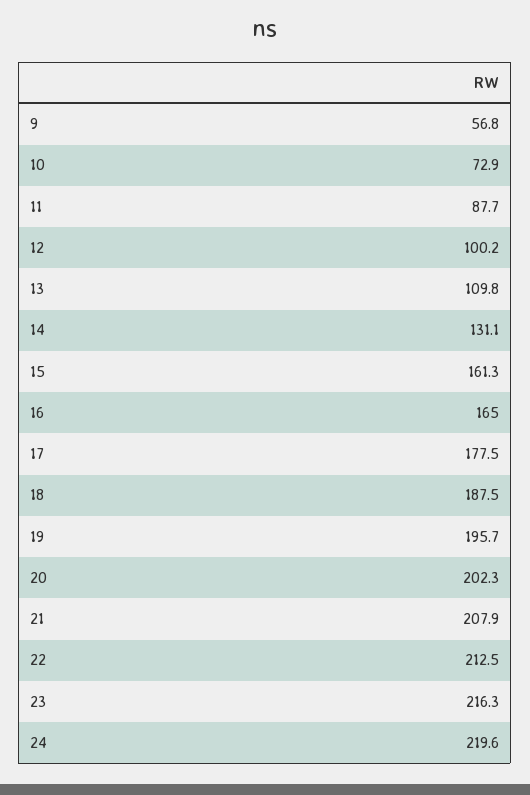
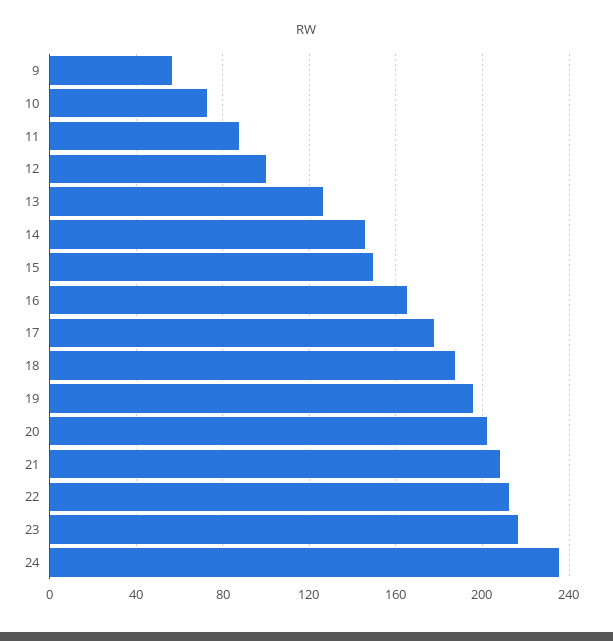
  {
    "9": 56.8,
    "10": 72.9,
    "11": 87.7,
    "12": 100.2,
-   "13": 109.8,
+   "13": 125,
-   "14": 131.1,
+   "14": 145,
-   "15": 161.3,
+   "15": 150,
    "16": 165,
    "17": 177.5,
    "18": 187.5,
    "19": 195.7,
    "20": 202.3,
    "21": 207.9,
    "22": 212.5,
    "23": 216.3,
-   "24": 219.6
+   "24": 235
  }

